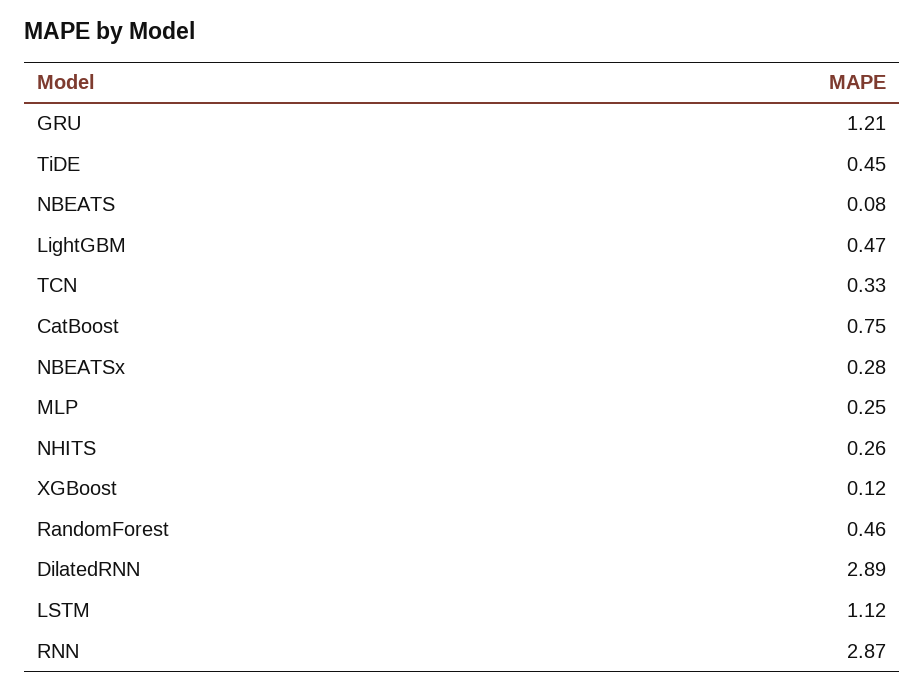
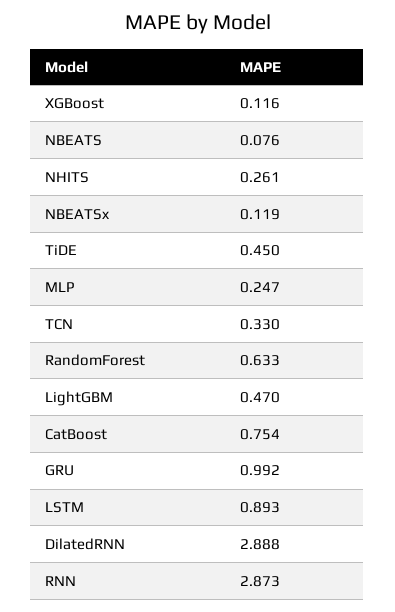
  {
-   "GRU": 1.21,
+   "GRU": 0.992,
    "TiDE": 0.45,
    "NBEATS": 0.076,
    "LightGBM": 0.47,
    "TCN": 0.33,
    "CatBoost": 0.754,
-   "NBEATSx": 0.28,
+   "NBEATSx": 0.119,
    "MLP": 0.247,
    "NHITS": 0.261,
    "XGBoost": 0.116,
-   "RandomForest": 0.46,
+   "RandomForest": 0.633,
    "DilatedRNN": 2.888,
-   "LSTM": 1.12,
+   "LSTM": 0.893,
    "RNN": 2.873
  }

